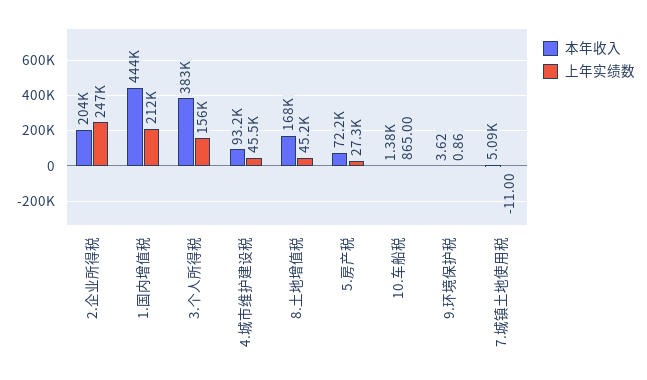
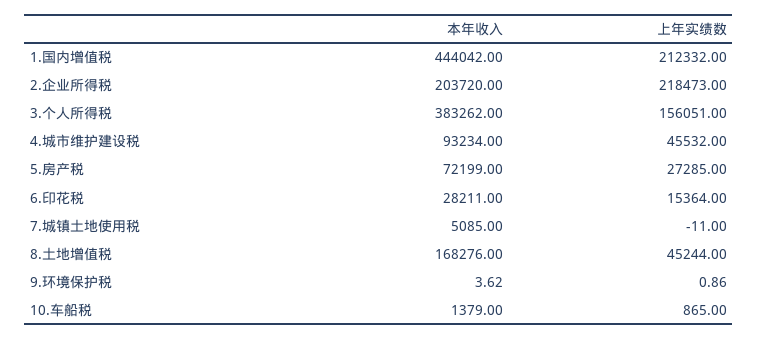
  {
    "本年收入": {
      "2.企业所得税": 203720,
      "1.国内增值税": 444042,
      "3.个人所得税": 383262,
      "4.城市维护建设税": 93234,
      "8.土地增值税": 168276,
      "5.房产税": 72199,
      "10.车船税": 1379,
      "9.环境保护税": 3.62,
-     "7.城镇土地使用税": 5085
+     "7.城镇土地使用税": 5085,
+     "6.印花税": 28211
    },
    "上年实绩数": {
-     "2.企业所得税": 247000,
+     "2.企业所得税": 218473,
      "1.国内增值税": 212332,
      "3.个人所得税": 156051,
      "4.城市维护建设税": 45532,
      "8.土地增值税": 45244,
      "5.房产税": 27285,
      "10.车船税": 865,
      "9.环境保护税": 0.86,
-     "7.城镇土地使用税": -11
+     "7.城镇土地使用税": -11,
+     "6.印花税": 15364
    }
  }

